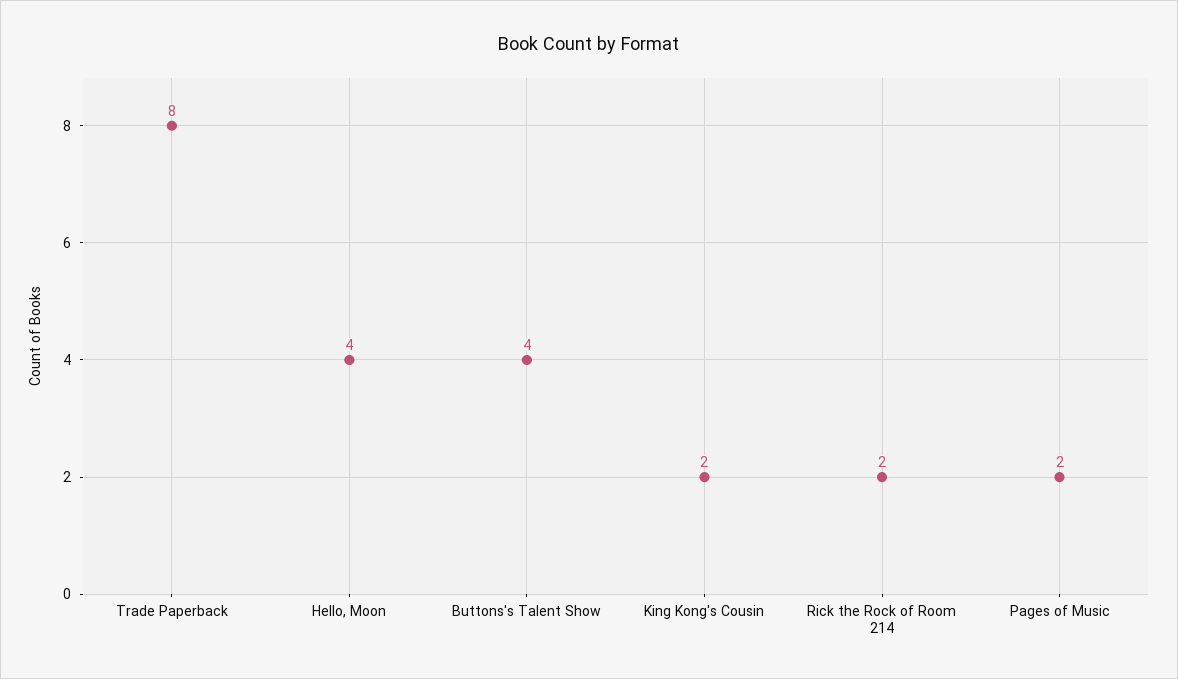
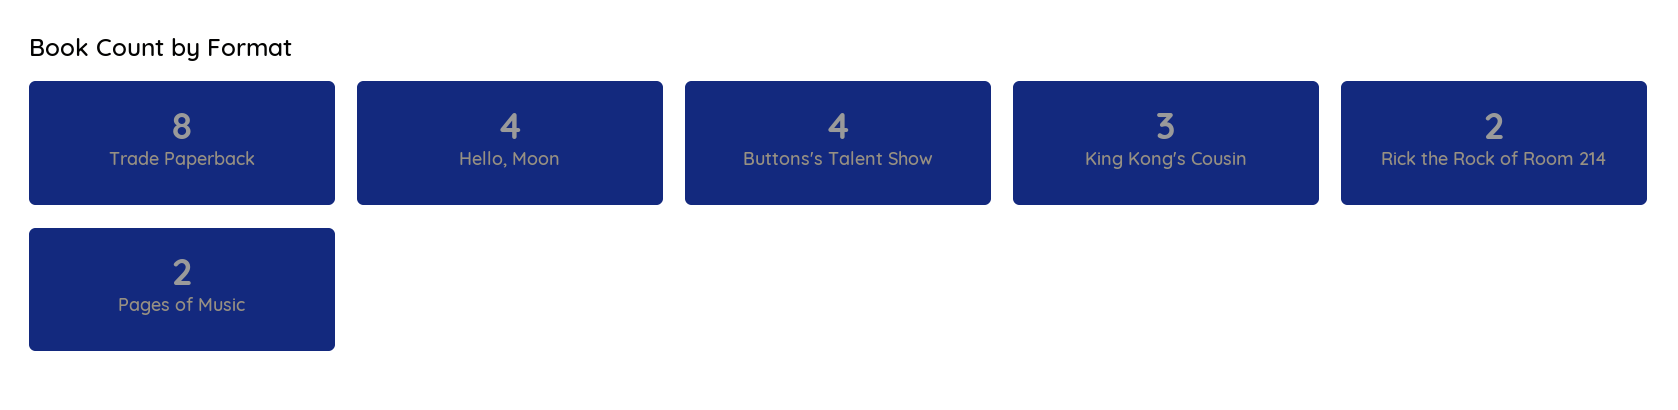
  {
    "Trade Paperback": 8,
    "Hello, Moon": 4,
    "Buttons's Talent Show": 4,
-   "King Kong's Cousin": 2,
+   "King Kong's Cousin": 3,
    "Rick the Rock of Room 214": 2,
    "Pages of Music": 2
  }

